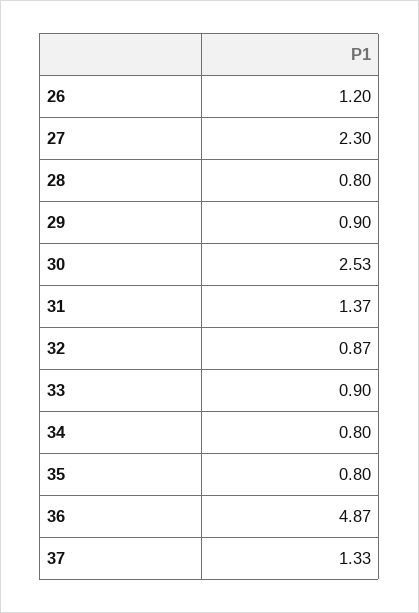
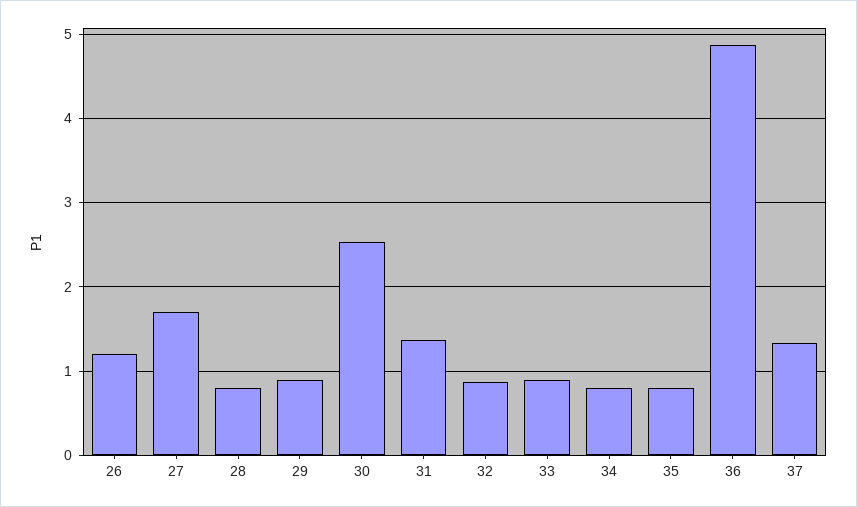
  {
    "26": 1.2,
-   "27": 2.3,
+   "27": 1.7,
    "28": 0.8,
    "29": 0.9,
    "30": 2.53,
    "31": 1.37,
    "32": 0.87,
    "33": 0.9,
    "34": 0.8,
    "35": 0.8,
    "36": 4.87,
    "37": 1.33
  }

